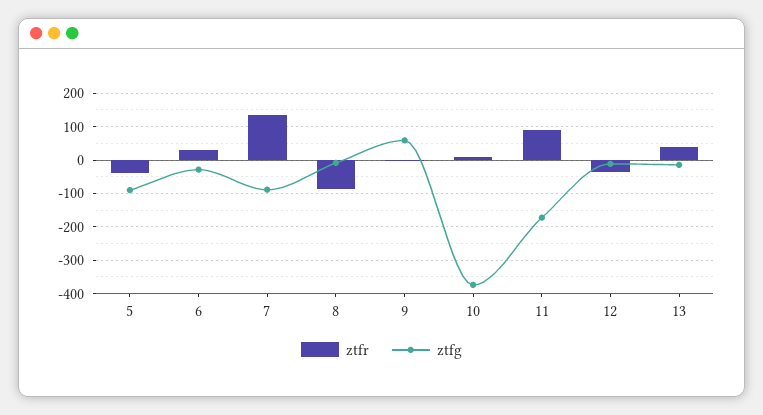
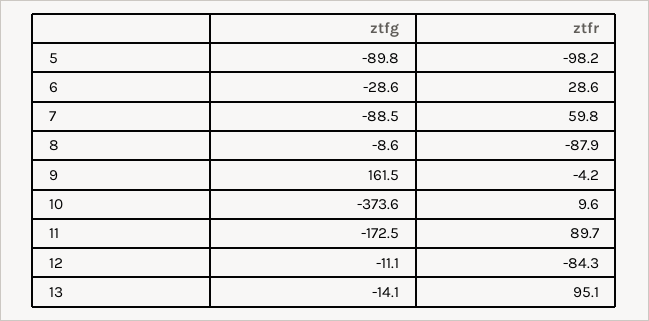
  {
    "ztfr": {
-     "5": -40,
+     "5": -98.2,
      "6": 28.6,
-     "7": 140,
+     "7": 59.8,
      "8": -87.9,
      "9": -4.2,
      "10": 9.6,
      "11": 89.7,
-     "12": -40,
+     "12": -84.3,
-     "13": 40
+     "13": 95.1
    },
    "ztfg": {
      "5": -89.8,
      "6": -28.6,
      "7": -88.5,
      "8": -8.6,
-     "9": 60,
+     "9": 161.5,
      "10": -373.6,
      "11": -172.5,
      "12": -11.1,
      "13": -14.1
    }
  }

